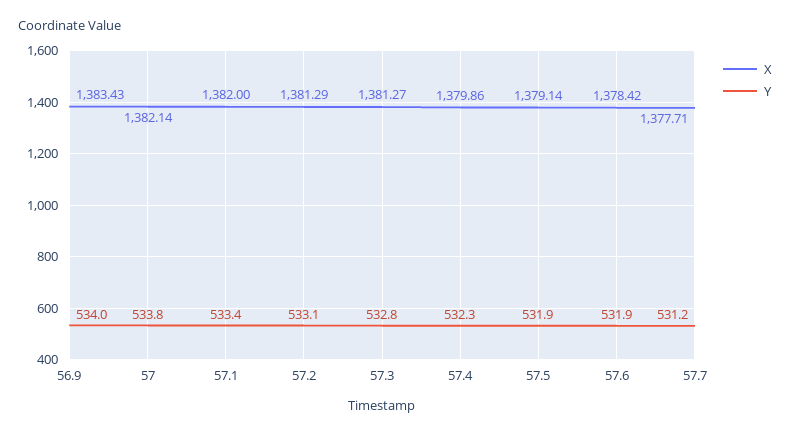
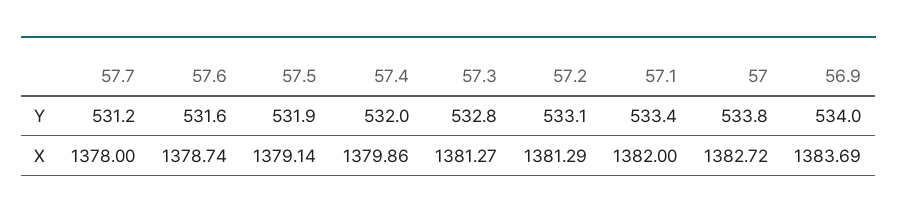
  {
    "X": {
-     "56.9": 1383.43,
+     "56.9": 1383.69,
-     "57": 1382.14,
+     "57": 1382.72,
      "57.1": 1382,
      "57.2": 1381.29,
      "57.3": 1381.27,
      "57.4": 1379.86,
      "57.5": 1379.14,
-     "57.6": 1378.42,
+     "57.6": 1378.74,
-     "57.7": 1377.71
+     "57.7": 1378
    },
    "Y": {
      "56.9": 534,
      "57": 533.8,
      "57.1": 533.4,
      "57.2": 533.1,
      "57.3": 532.8,
-     "57.4": 532.3,
+     "57.4": 532,
      "57.5": 531.9,
-     "57.6": 531.9,
+     "57.6": 531.6,
      "57.7": 531.2
    }
  }

